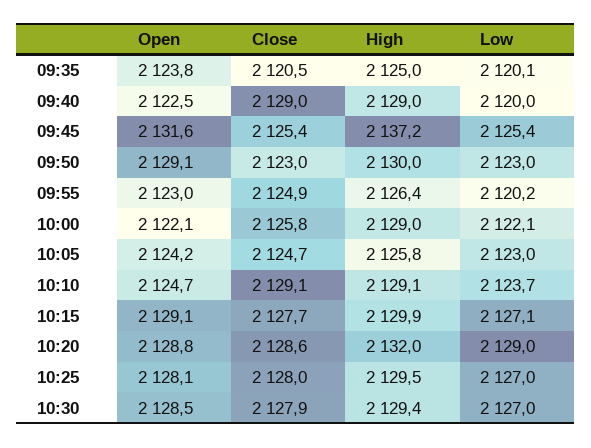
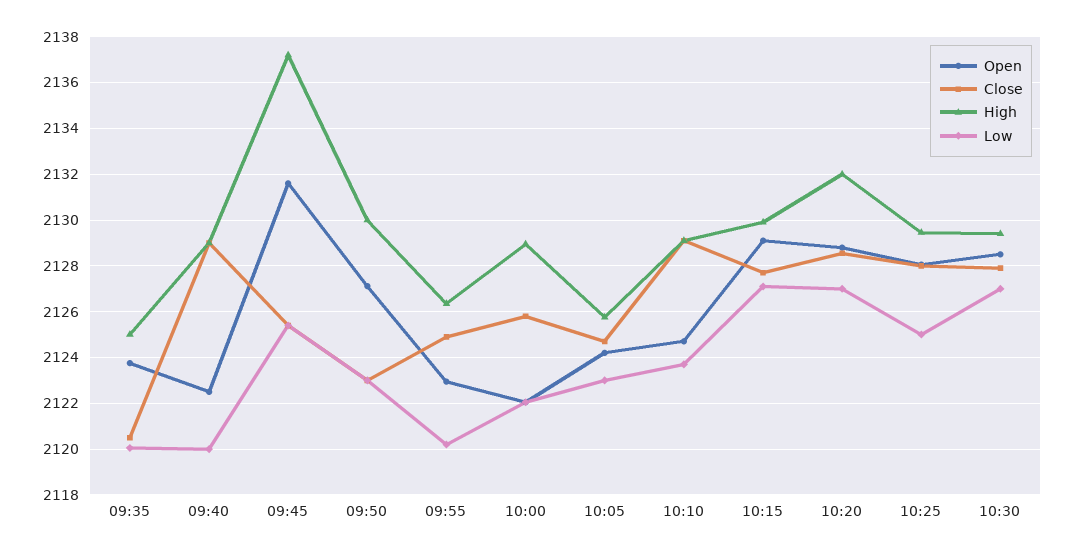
  {
    "Open": {
      "09:35": 2123.8,
      "09:40": 2122.5,
      "09:45": 2131.6,
-     "09:50": 2129.1,
+     "09:50": 2127,
      "09:55": 2123,
      "10:00": 2122.1,
      "10:05": 2124.2,
      "10:10": 2124.7,
      "10:15": 2129.1,
      "10:20": 2128.8,
      "10:25": 2128.1,
      "10:30": 2128.5
    },
    "Close": {
      "09:35": 2120.5,
      "09:40": 2129,
      "09:45": 2125.4,
      "09:50": 2123,
      "09:55": 2124.9,
      "10:00": 2125.8,
      "10:05": 2124.7,
      "10:10": 2129.1,
      "10:15": 2127.7,
      "10:20": 2128.6,
      "10:25": 2128,
      "10:30": 2127.9
    },
    "High": {
      "09:35": 2125,
      "09:40": 2129,
      "09:45": 2137.2,
      "09:50": 2130,
      "09:55": 2126.4,
      "10:00": 2129,
      "10:05": 2125.8,
      "10:10": 2129.1,
      "10:15": 2129.9,
      "10:20": 2132,
      "10:25": 2129.5,
      "10:30": 2129.4
    },
    "Low": {
      "09:35": 2120.1,
      "09:40": 2120,
      "09:45": 2125.4,
      "09:50": 2123,
      "09:55": 2120.2,
      "10:00": 2122.1,
      "10:05": 2123,
      "10:10": 2123.7,
      "10:15": 2127.1,
-     "10:20": 2129,
+     "10:20": 2127,
-     "10:25": 2127,
+     "10:25": 2125,
      "10:30": 2127
    }
  }

